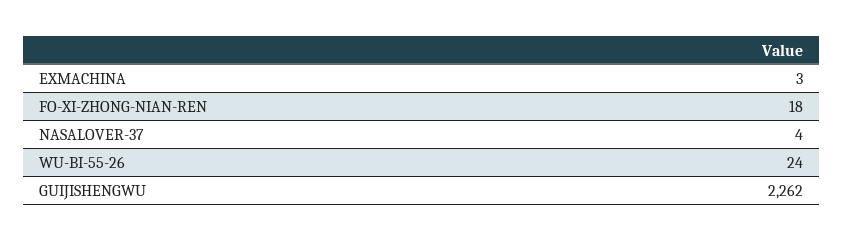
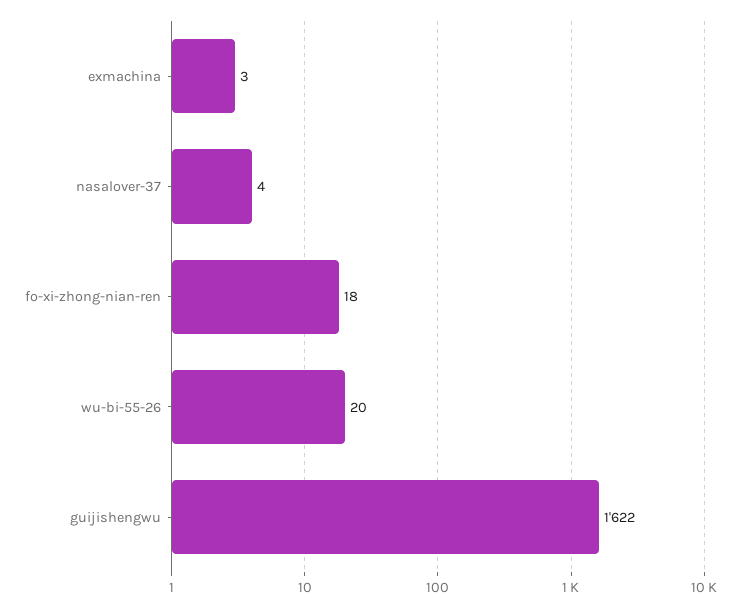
  {
    "EXMACHINA": 3,
    "FO-XI-ZHONG-NIAN-REN": 18,
    "NASALOVER-37": 4,
-   "WU-BI-55-26": 24,
+   "WU-BI-55-26": 20,
-   "GUIJISHENGWU": 2262
+   "GUIJISHENGWU": 1622
  }

